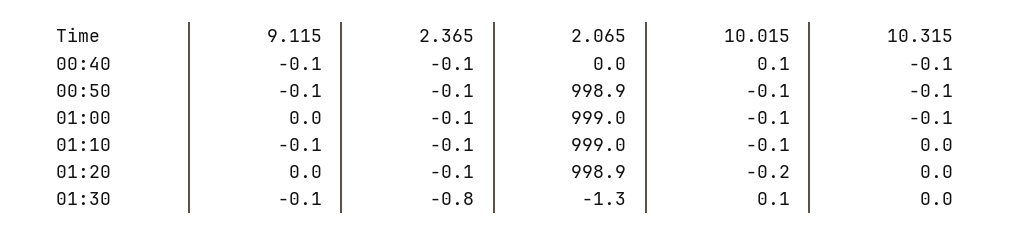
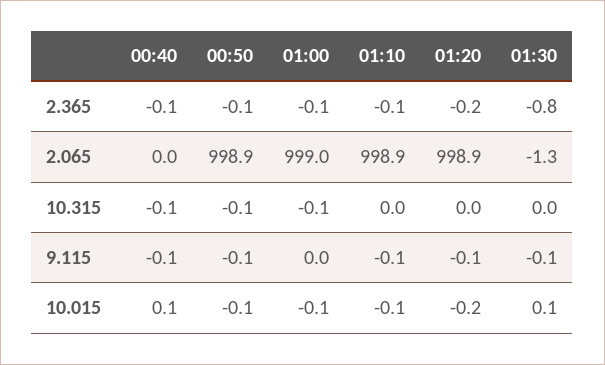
  {
    "9.115": {
      "00:40": -0.1,
      "00:50": -0.1,
      "01:00": 0,
      "01:10": -0.1,
-     "01:20": 0,
+     "01:20": -0.1,
      "01:30": -0.1
    },
    "2.365": {
      "00:40": -0.1,
      "00:50": -0.1,
      "01:00": -0.1,
      "01:10": -0.1,
-     "01:20": -0.1,
+     "01:20": -0.2,
      "01:30": -0.8
    },
    "2.065": {
      "00:40": 0,
      "00:50": 998.9,
      "01:00": 999,
-     "01:10": 999,
+     "01:10": 998.9,
      "01:20": 998.9,
      "01:30": -1.3
    },
    "10.015": {
      "00:40": 0.1,
      "00:50": -0.1,
      "01:00": -0.1,
      "01:10": -0.1,
      "01:20": -0.2,
      "01:30": 0.1
    },
    "10.315": {
      "00:40": -0.1,
      "00:50": -0.1,
      "01:00": -0.1,
      "01:10": 0,
      "01:20": 0,
      "01:30": 0
    }
  }

